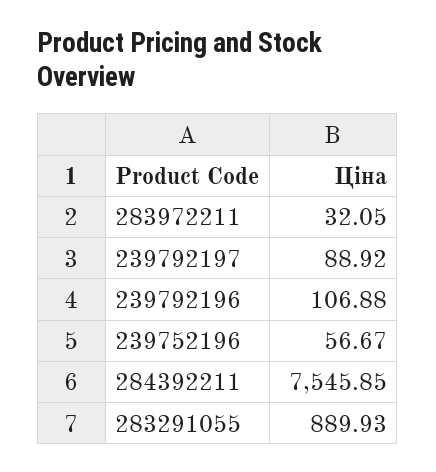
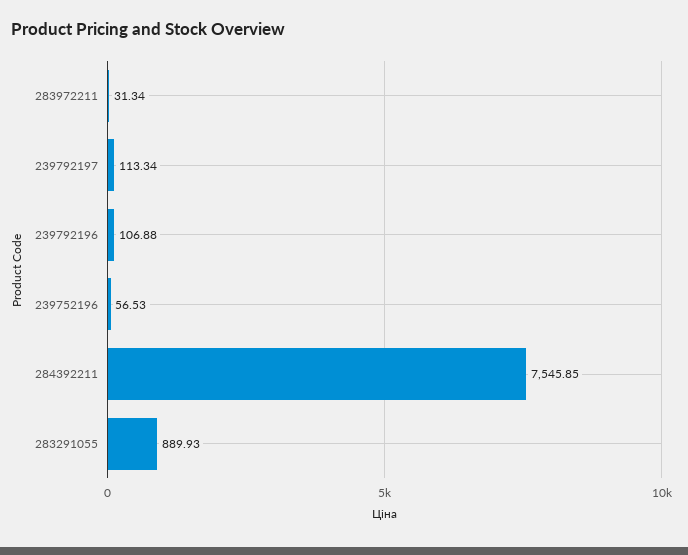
  {
-   "283972211": 32.05,
+   "283972211": 31.34,
-   "239792197": 88.92,
+   "239792197": 113.34,
    "239792196": 106.88,
-   "239752196": 56.67,
+   "239752196": 56.53,
    "284392211": 7545.85,
    "283291055": 889.93
  }

